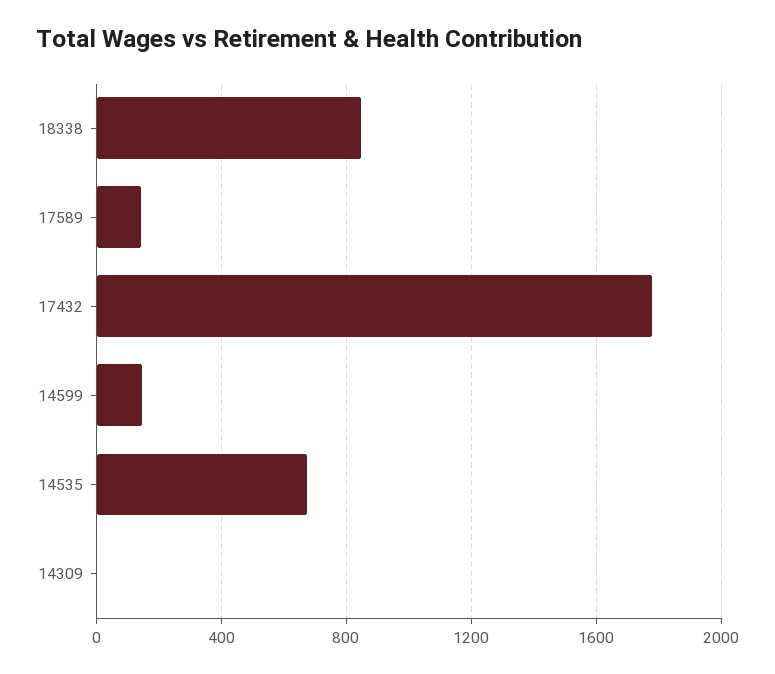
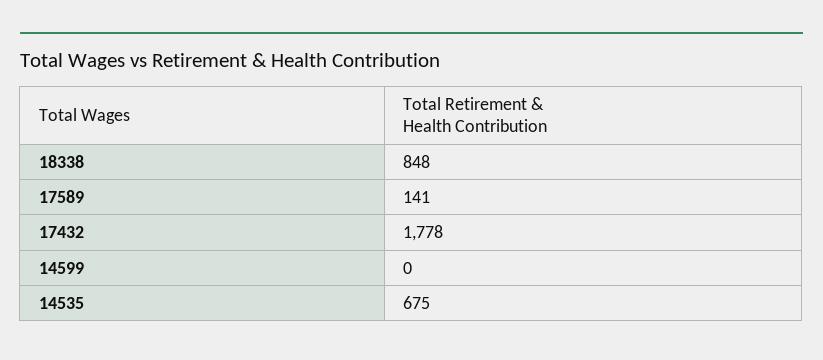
  {
    "18338": 848,
    "17589": 141,
    "17432": 1778,
-   "14599": 150,
+   "14599": 0,
-   "14535": 675,
+   "14535": 675
-   "14309": 0
  }

